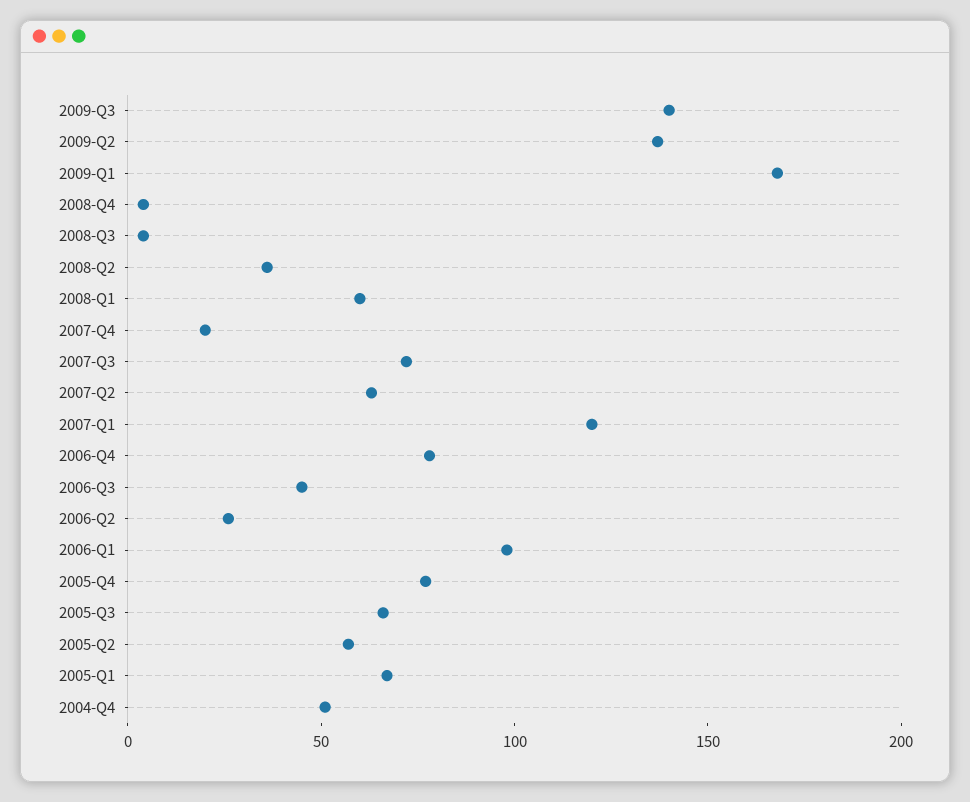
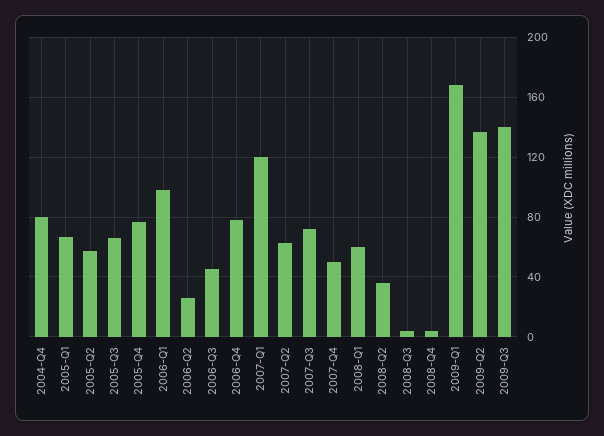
  {
    "2009-Q3": 140,
    "2009-Q2": 135,
    "2009-Q1": 170,
    "2008-Q4": 5,
    "2008-Q3": 5,
    "2008-Q2": 35,
    "2008-Q1": 60,
-   "2007-Q4": 20,
+   "2007-Q4": 50,
    "2007-Q3": 70,
    "2007-Q2": 65,
    "2007-Q1": 120,
    "2006-Q4": 80,
    "2006-Q3": 45,
    "2006-Q2": 25,
    "2006-Q1": 100,
    "2005-Q4": 75,
    "2005-Q3": 65,
    "2005-Q2": 55,
    "2005-Q1": 65,
-   "2004-Q4": 50
+   "2004-Q4": 80
  }

